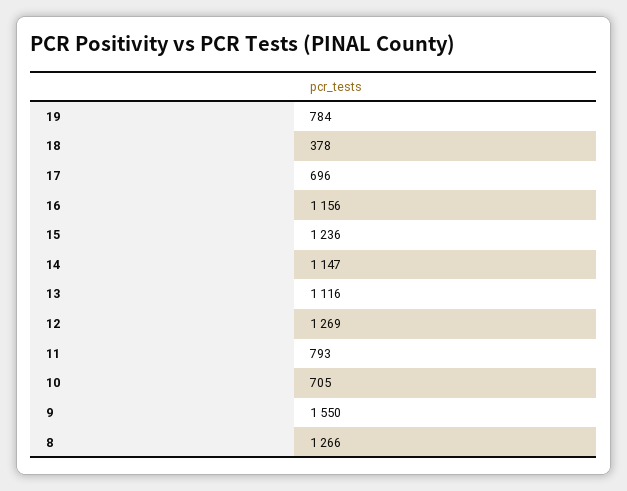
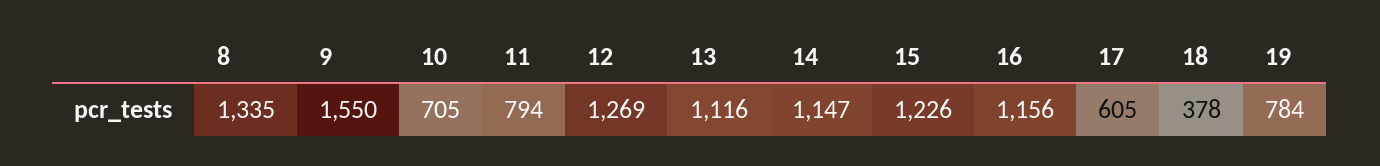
  {
    "19": 784,
    "18": 378,
-   "17": 696,
+   "17": 605,
    "16": 1156,
-   "15": 1236,
+   "15": 1226,
    "14": 1147,
    "13": 1116,
    "12": 1269,
-   "11": 793,
+   "11": 794,
    "10": 705,
    "9": 1550,
-   "8": 1266
+   "8": 1335
  }

